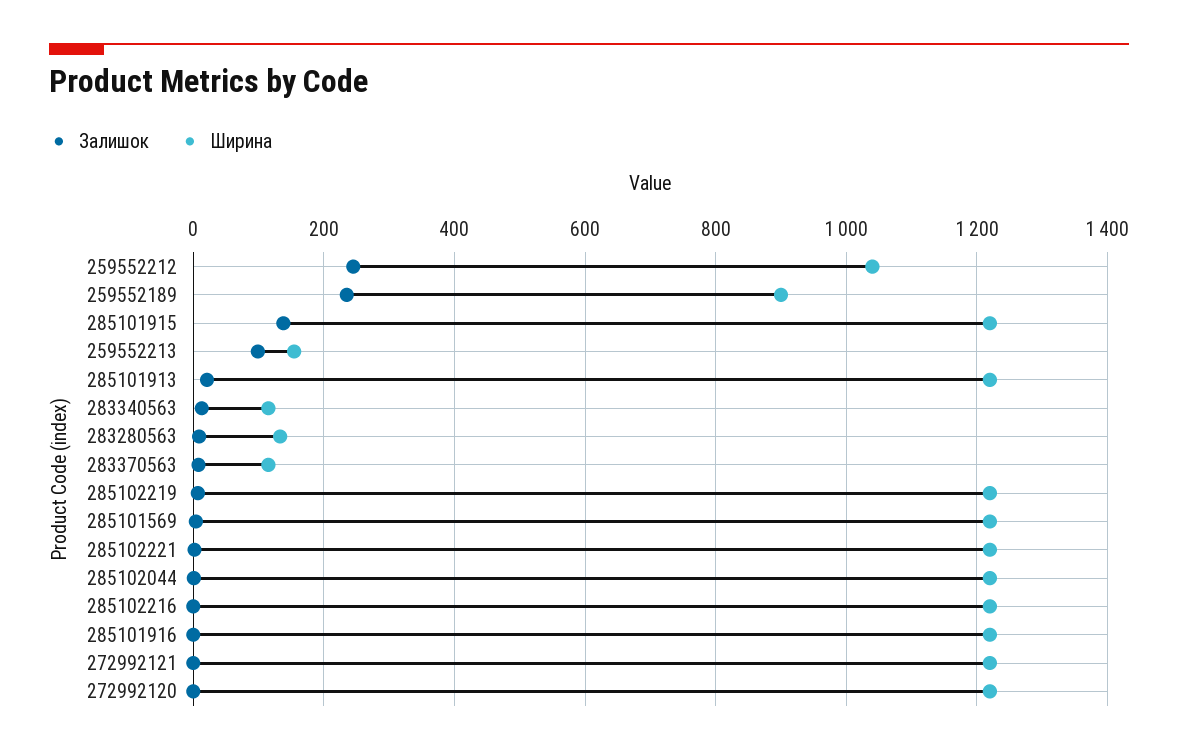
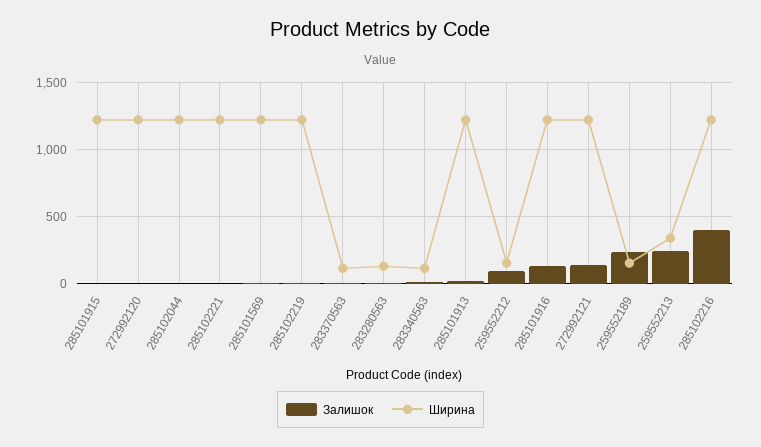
  {
    "Залишок": {
-     "259552212": 240,
+     "259552212": 100,
      "259552189": 240,
-     "285101915": 140,
+     "285101915": 0,
-     "259552213": 100,
+     "259552213": 250,
      "285101913": 20,
      "283340563": 20,
      "283280563": 0,
      "283370563": 0,
      "285102219": 0,
      "285101569": 0,
      "285102221": 0,
      "285102044": 0,
-     "285102216": 0,
+     "285102216": 400,
-     "285101916": 0,
+     "285101916": 150,
-     "272992121": 0,
+     "272992121": 150,
      "272992120": 0
    },
    "Ширина": {
-     "259552212": 1040,
+     "259552212": 150,
-     "259552189": 900,
+     "259552189": 150,
      "285101915": 1220,
-     "259552213": 160,
+     "259552213": 350,
      "285101913": 1220,
      "283340563": 120,
      "283280563": 140,
      "283370563": 120,
      "285102219": 1220,
      "285101569": 1220,
      "285102221": 1220,
      "285102044": 1220,
      "285102216": 1220,
      "285101916": 1220,
      "272992121": 1220,
      "272992120": 1220
    }
  }

